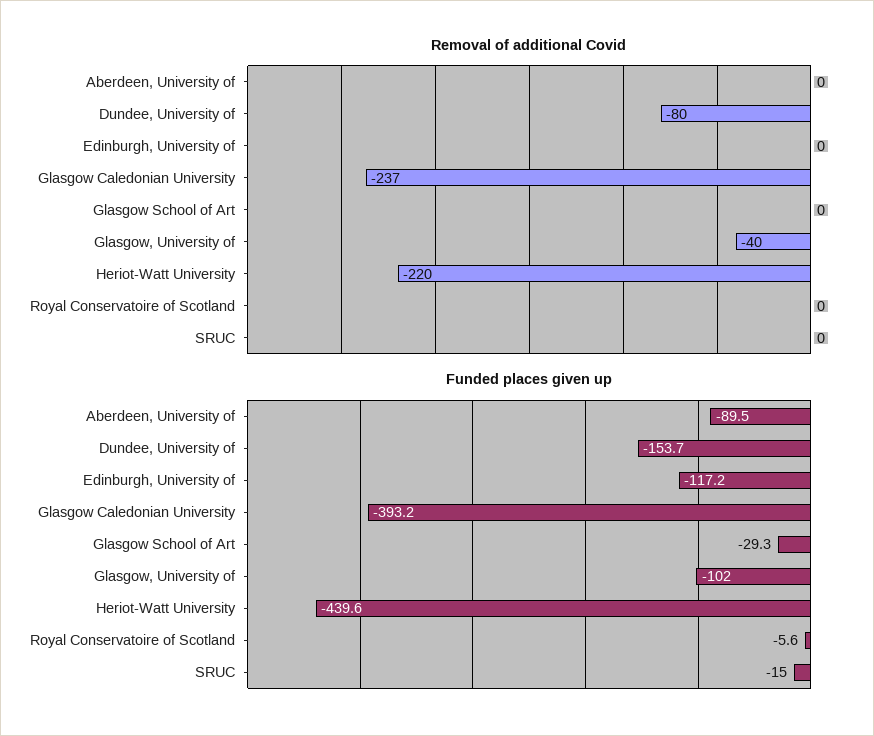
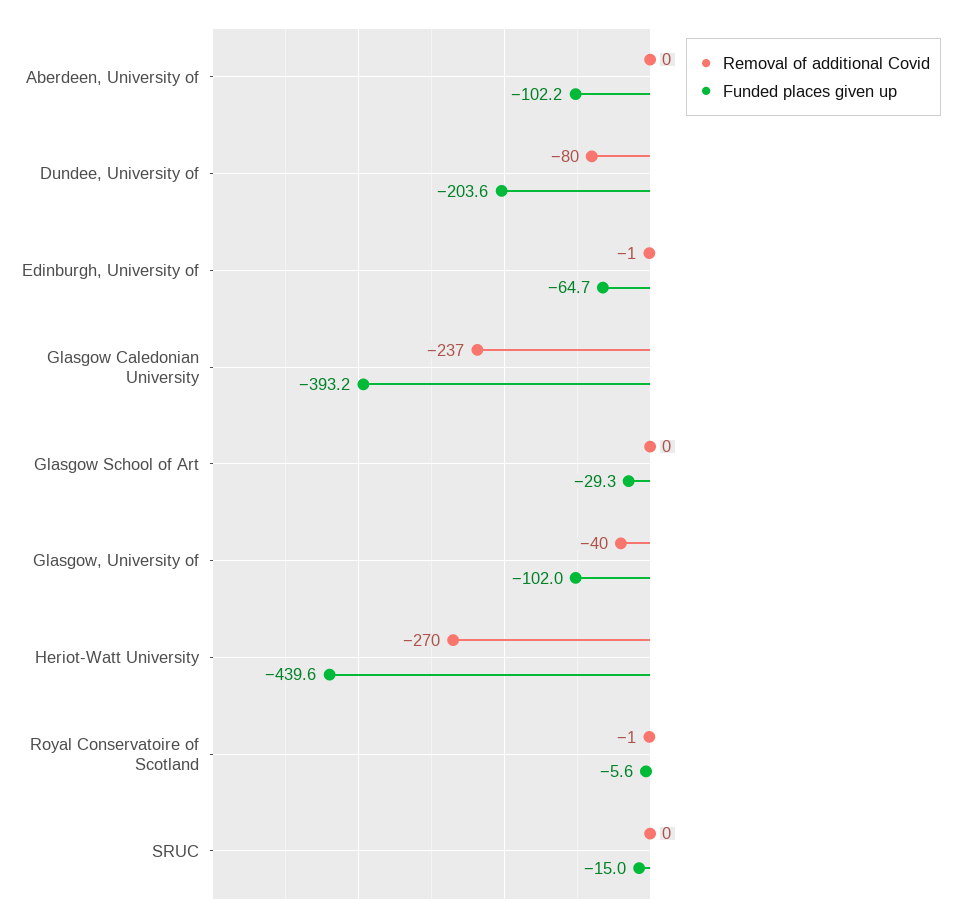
  {
    "Removal of additional Covid": {
      "Aberdeen, University of": 0,
      "Dundee, University of": -80,
-     "Edinburgh, University of": 0,
+     "Edinburgh, University of": -1,
      "Glasgow Caledonian University": -237,
      "Glasgow School of Art": 0,
      "Glasgow, University of": -40,
-     "Heriot-Watt University": -220,
+     "Heriot-Watt University": -270,
-     "Royal Conservatoire of Scotland": 0,
+     "Royal Conservatoire of Scotland": -1,
      "SRUC": 0
    },
    "Funded places given up": {
-     "Aberdeen, University of": -89.5,
+     "Aberdeen, University of": -102.2,
-     "Dundee, University of": -153.7,
+     "Dundee, University of": -203.6,
-     "Edinburgh, University of": -117.2,
+     "Edinburgh, University of": -64.7,
      "Glasgow Caledonian University": -393.2,
      "Glasgow School of Art": -29.3,
      "Glasgow, University of": -102,
      "Heriot-Watt University": -439.6,
      "Royal Conservatoire of Scotland": -5.6,
      "SRUC": -15
    }
  }

